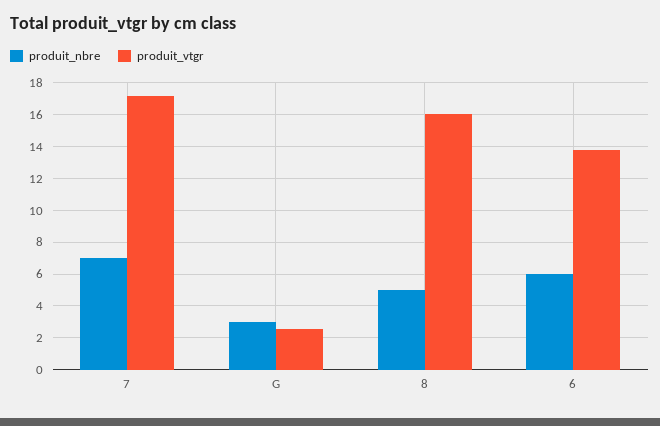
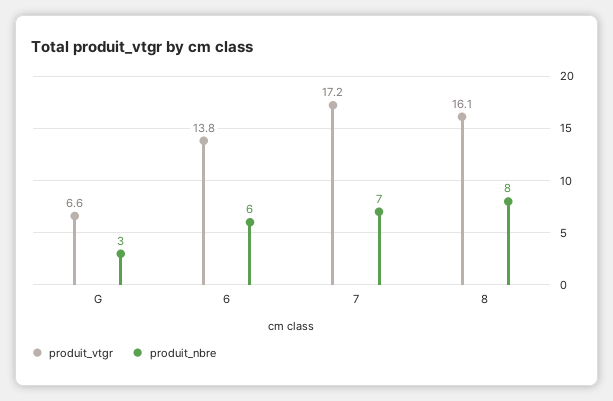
  {
    "produit_nbre": {
      "7": 7,
      "G": 3,
-     "8": 5,
+     "8": 8,
      "6": 6
    },
    "produit_vtgr": {
      "7": 17.2,
-     "G": 2.5,
+     "G": 6.6,
      "8": 16.1,
      "6": 13.8
    }
  }

